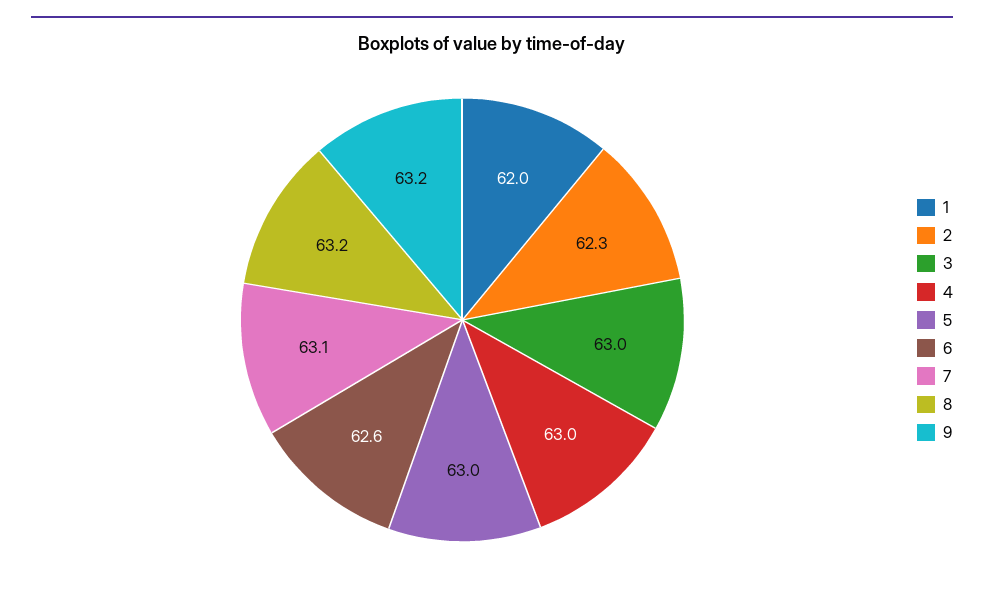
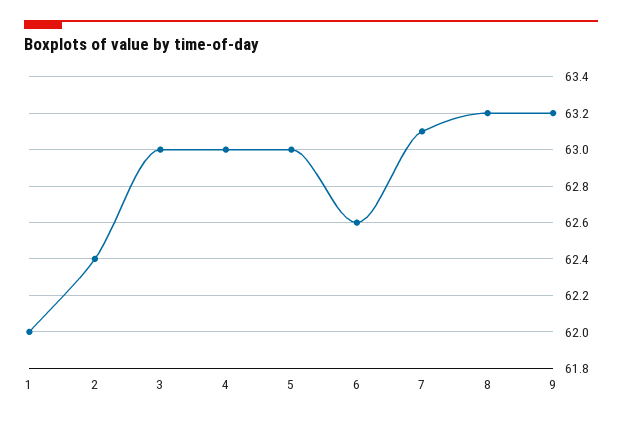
  {
    "1": 62,
-   "2": 62.3,
+   "2": 62.4,
    "3": 63,
    "4": 63,
    "5": 63,
    "6": 62.6,
    "7": 63.1,
    "8": 63.2,
    "9": 63.2
  }

